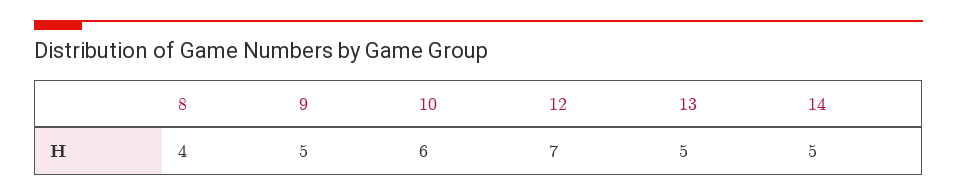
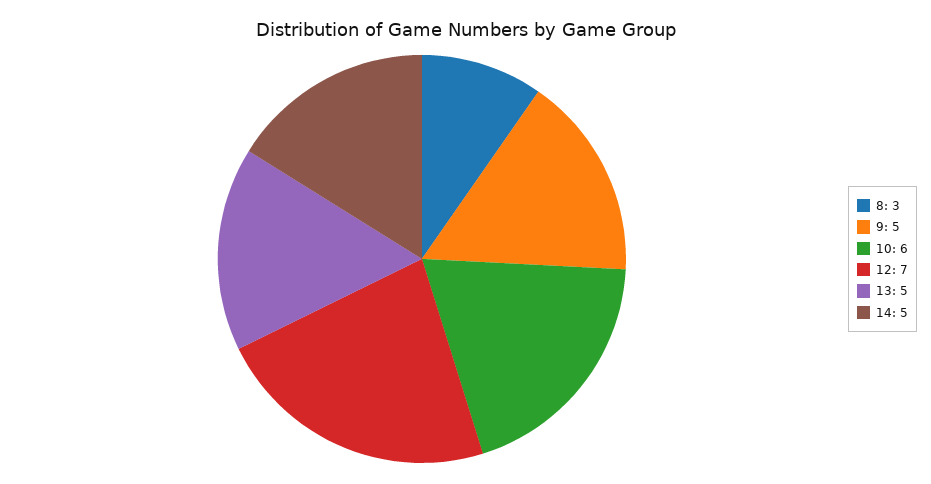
  {
-   "8": 4,
+   "8": 3,
    "9": 5,
    "10": 6,
    "12": 7,
    "13": 5,
    "14": 5
  }

